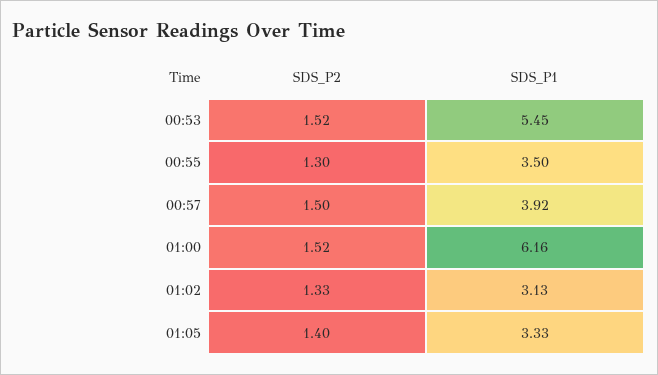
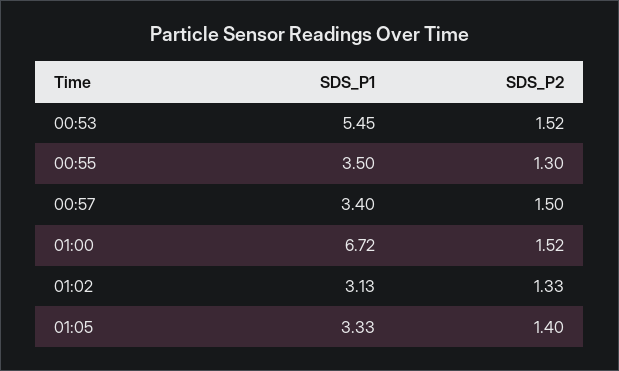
  {
    "SDS_P2": {
      "00:53": 1.52,
      "00:55": 1.3,
      "00:57": 1.5,
      "01:00": 1.52,
      "01:02": 1.33,
      "01:05": 1.4
    },
    "SDS_P1": {
      "00:53": 5.45,
      "00:55": 3.5,
-     "00:57": 3.92,
+     "00:57": 3.4,
-     "01:00": 6.16,
+     "01:00": 6.72,
      "01:02": 3.13,
      "01:05": 3.33
    }
  }

